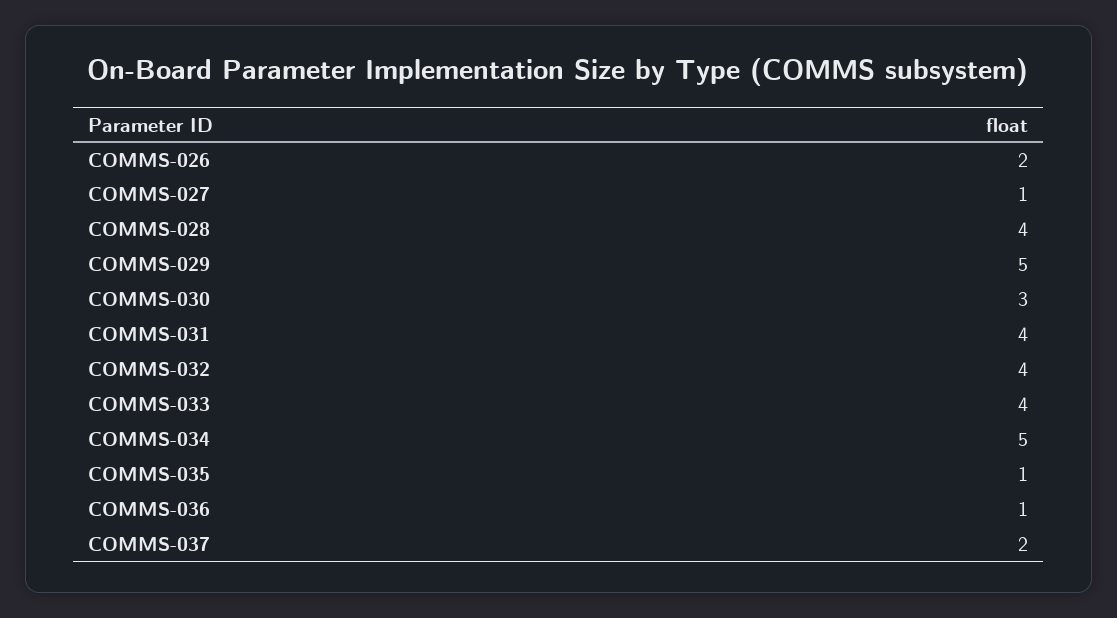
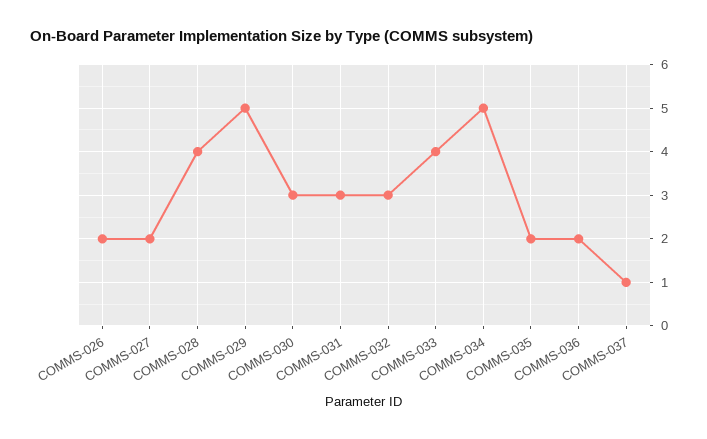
  {
    "COMMS-026": 2,
-   "COMMS-027": 1,
+   "COMMS-027": 2,
    "COMMS-028": 4,
    "COMMS-029": 5,
    "COMMS-030": 3,
-   "COMMS-031": 4,
+   "COMMS-031": 3,
-   "COMMS-032": 4,
+   "COMMS-032": 3,
    "COMMS-033": 4,
    "COMMS-034": 5,
-   "COMMS-035": 1,
+   "COMMS-035": 2,
-   "COMMS-036": 1,
+   "COMMS-036": 2,
-   "COMMS-037": 2
+   "COMMS-037": 1
  }

